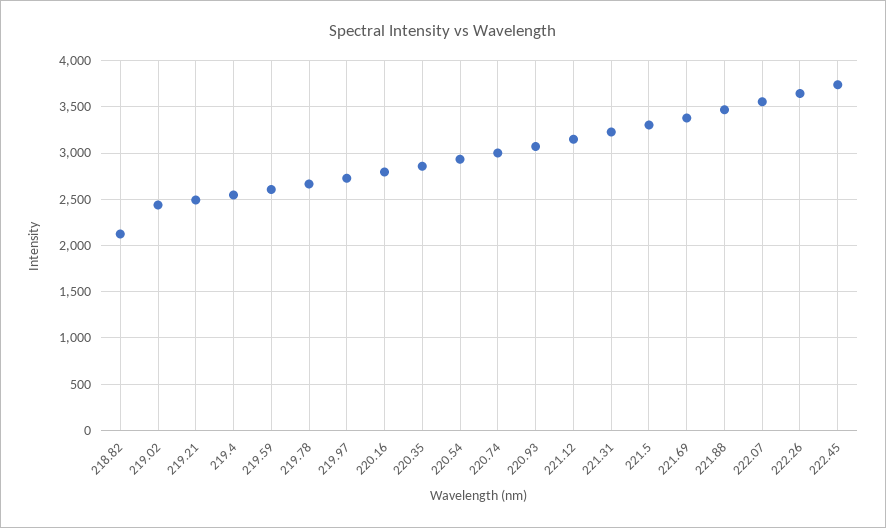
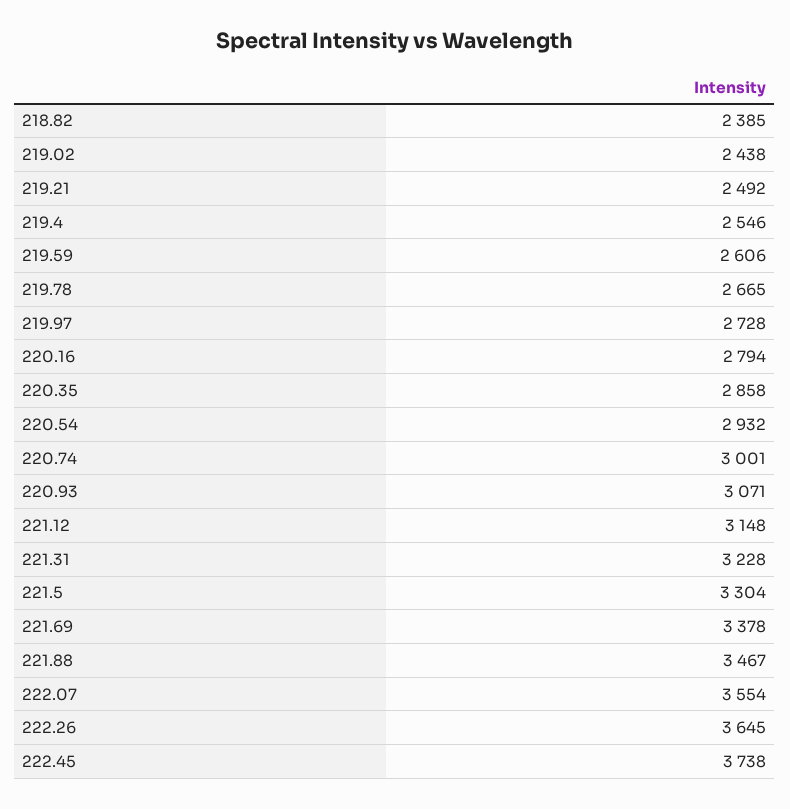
  {
-   "218.82": 2100,
+   "218.82": 2385,
    "219.02": 2438,
    "219.21": 2492,
    "219.4": 2546,
    "219.59": 2606,
    "219.78": 2665,
    "219.97": 2728,
    "220.16": 2794,
    "220.35": 2858,
    "220.54": 2932,
    "220.74": 3001,
    "220.93": 3071,
    "221.12": 3148,
    "221.31": 3228,
    "221.5": 3304,
    "221.69": 3378,
    "221.88": 3467,
    "222.07": 3554,
    "222.26": 3645,
    "222.45": 3738
  }

